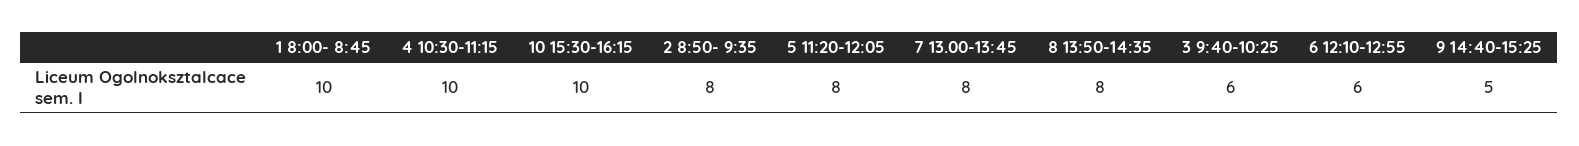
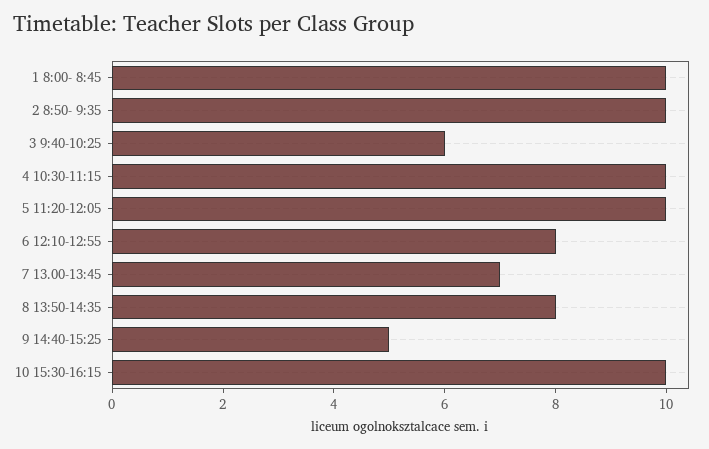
  {
    "1 8:00- 8:45": 10,
    "4 10:30-11:15": 10,
    "10 15:30-16:15": 10,
-   "2 8:50- 9:35": 8,
+   "2 8:50- 9:35": 10,
-   "5 11:20-12:05": 8,
+   "5 11:20-12:05": 10,
-   "7 13.00-13:45": 8,
+   "7 13.00-13:45": 7,
    "8 13:50-14:35": 8,
    "3 9:40-10:25": 6,
-   "6 12:10-12:55": 6,
+   "6 12:10-12:55": 8,
    "9 14:40-15:25": 5
  }

